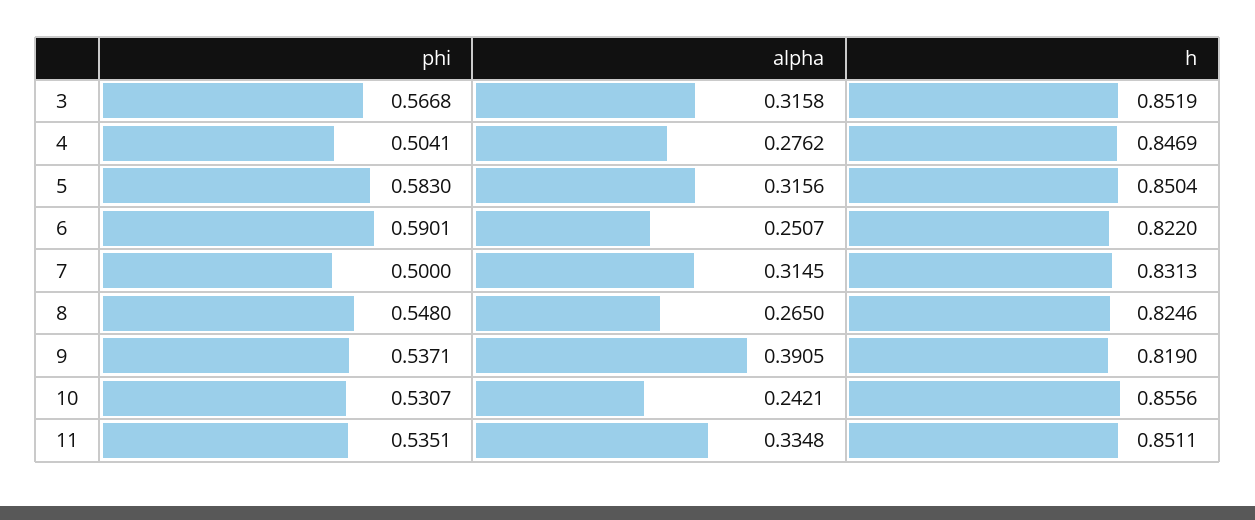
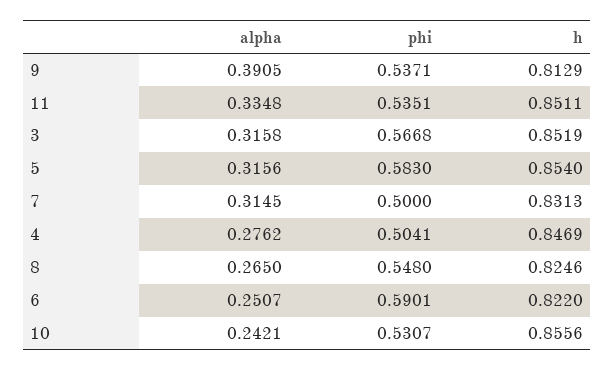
  {
    "phi": {
      "3": 0.5668,
      "4": 0.5041,
      "5": 0.583,
      "6": 0.5901,
      "7": 0.5,
      "8": 0.548,
      "9": 0.5371,
      "10": 0.5307,
      "11": 0.5351
    },
    "alpha": {
      "3": 0.3158,
      "4": 0.2762,
      "5": 0.3156,
      "6": 0.2507,
      "7": 0.3145,
      "8": 0.265,
      "9": 0.3905,
      "10": 0.2421,
      "11": 0.3348
    },
    "h": {
      "3": 0.8519,
      "4": 0.8469,
-     "5": 0.8504,
+     "5": 0.854,
      "6": 0.822,
      "7": 0.8313,
      "8": 0.8246,
-     "9": 0.819,
+     "9": 0.8129,
      "10": 0.8556,
      "11": 0.8511
    }
  }

